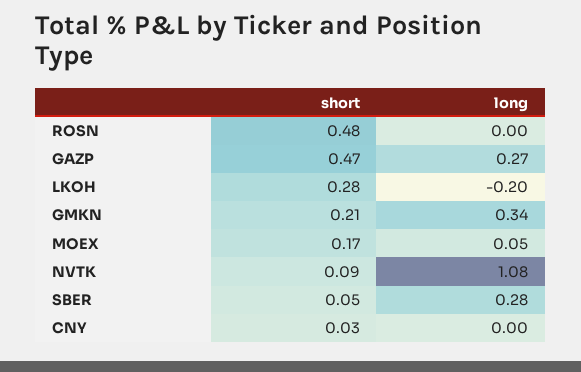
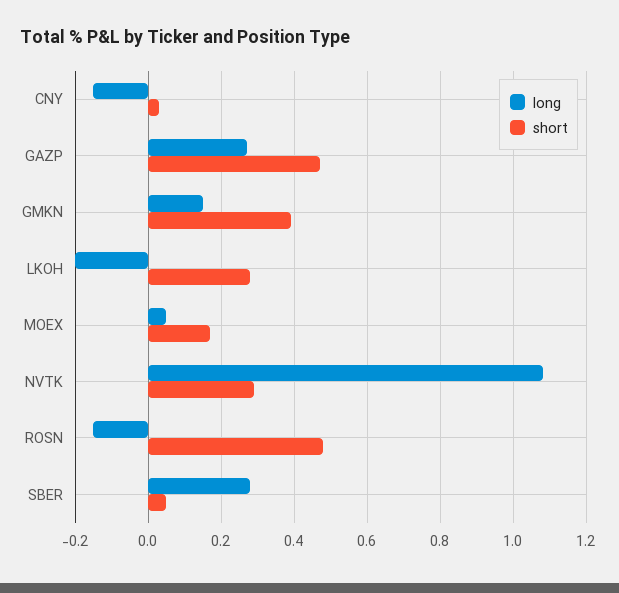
  {
    "short": {
      "ROSN": 0.48,
      "GAZP": 0.47,
      "LKOH": 0.28,
-     "GMKN": 0.21,
+     "GMKN": 0.4,
      "MOEX": 0.17,
-     "NVTK": 0.09,
+     "NVTK": 0.3,
      "SBER": 0.05,
      "CNY": 0.03
    },
    "long": {
-     "ROSN": 0,
+     "ROSN": -0.15,
      "GAZP": 0.27,
      "LKOH": -0.2,
-     "GMKN": 0.34,
+     "GMKN": 0.15,
      "MOEX": 0.05,
      "NVTK": 1.08,
      "SBER": 0.28,
-     "CNY": 0
+     "CNY": -0.15
    }
  }

